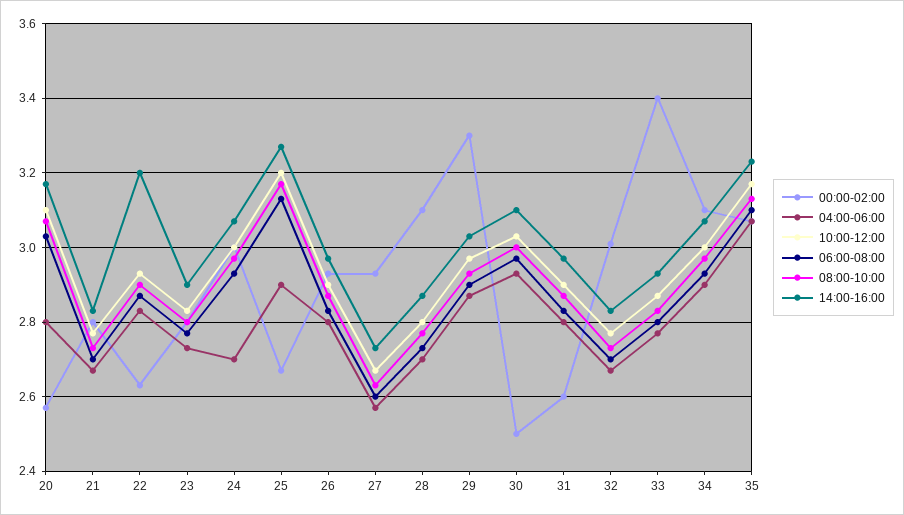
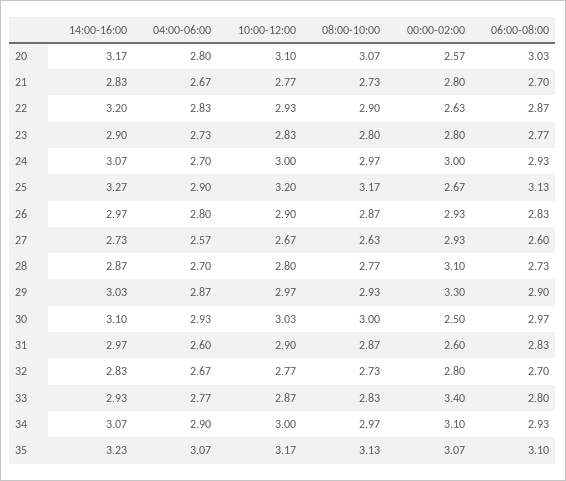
  {
    "00:00-02:00": {
      "20": 2.57,
      "21": 2.8,
      "22": 2.63,
      "23": 2.8,
      "24": 3,
      "25": 2.67,
      "26": 2.93,
      "27": 2.93,
      "28": 3.1,
      "29": 3.3,
      "30": 2.5,
      "31": 2.6,
-     "32": 3,
+     "32": 2.8,
      "33": 3.4,
      "34": 3.1,
      "35": 3.07
    },
    "04:00-06:00": {
      "20": 2.8,
      "21": 2.67,
      "22": 2.83,
      "23": 2.73,
      "24": 2.7,
      "25": 2.9,
      "26": 2.8,
      "27": 2.57,
      "28": 2.7,
      "29": 2.87,
      "30": 2.93,
-     "31": 2.8,
+     "31": 2.6,
      "32": 2.67,
      "33": 2.77,
      "34": 2.9,
      "35": 3.07
    },
    "10:00-12:00": {
      "20": 3.1,
      "21": 2.77,
      "22": 2.93,
      "23": 2.83,
      "24": 3,
      "25": 3.2,
      "26": 2.9,
      "27": 2.67,
      "28": 2.8,
      "29": 2.97,
      "30": 3.03,
      "31": 2.9,
      "32": 2.77,
      "33": 2.87,
      "34": 3,
      "35": 3.17
    },
    "06:00-08:00": {
      "20": 3.03,
      "21": 2.7,
      "22": 2.87,
      "23": 2.77,
      "24": 2.93,
      "25": 3.13,
      "26": 2.83,
      "27": 2.6,
      "28": 2.73,
      "29": 2.9,
      "30": 2.97,
      "31": 2.83,
      "32": 2.7,
      "33": 2.8,
      "34": 2.93,
      "35": 3.1
    },
    "08:00-10:00": {
      "20": 3.07,
      "21": 2.73,
      "22": 2.9,
      "23": 2.8,
      "24": 2.97,
      "25": 3.17,
      "26": 2.87,
      "27": 2.63,
      "28": 2.77,
      "29": 2.93,
      "30": 3,
      "31": 2.87,
      "32": 2.73,
      "33": 2.83,
      "34": 2.97,
      "35": 3.13
    },
    "14:00-16:00": {
      "20": 3.17,
      "21": 2.83,
      "22": 3.2,
      "23": 2.9,
      "24": 3.07,
      "25": 3.27,
      "26": 2.97,
      "27": 2.73,
      "28": 2.87,
      "29": 3.03,
      "30": 3.1,
      "31": 2.97,
      "32": 2.83,
      "33": 2.93,
      "34": 3.07,
      "35": 3.23
    }
  }

